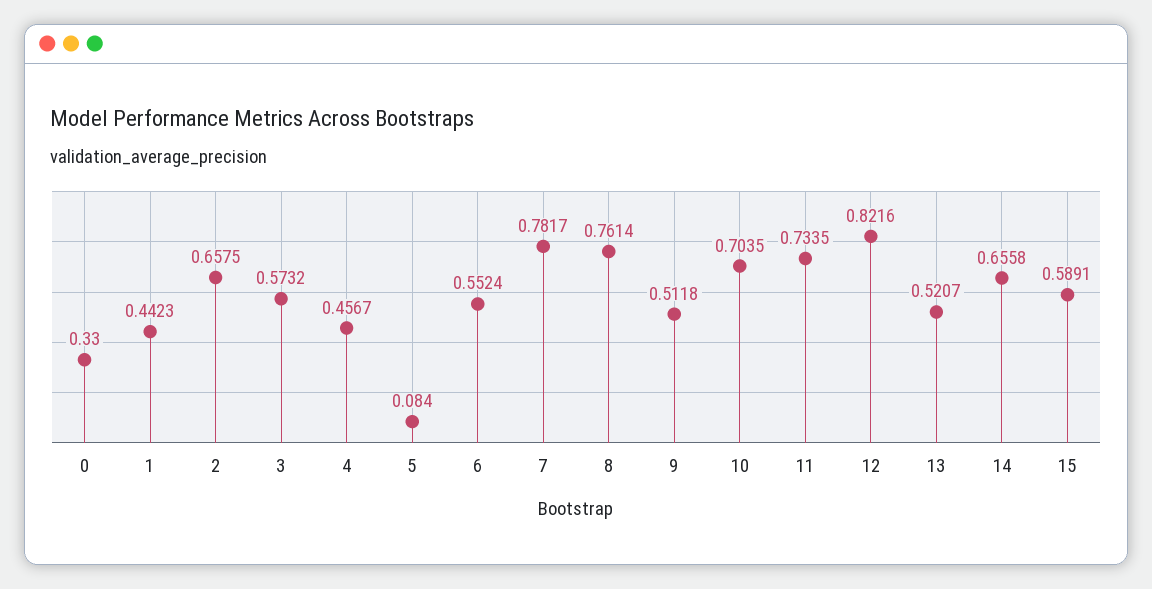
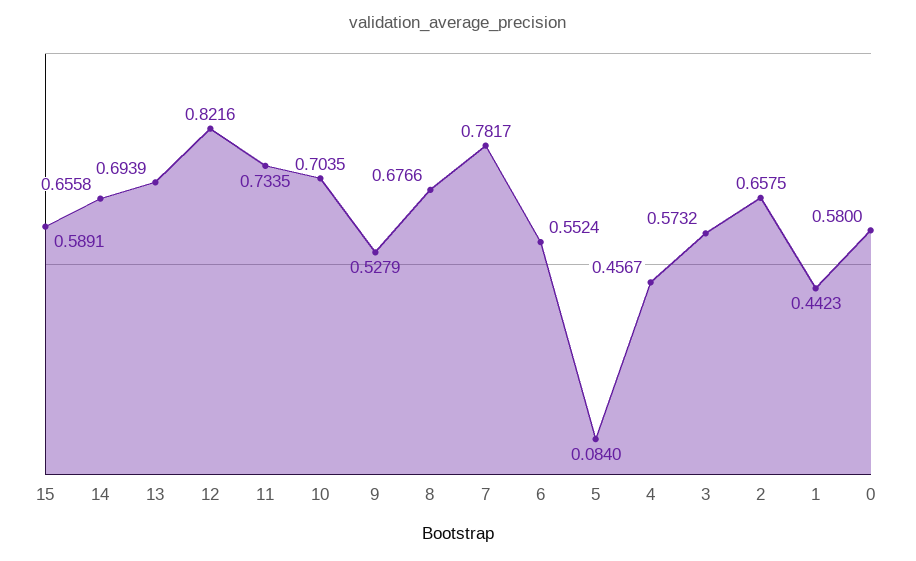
  {
-   "0": 0.33,
+   "0": 0.58,
    "1": 0.4423,
    "2": 0.6575,
    "3": 0.5732,
    "4": 0.4567,
    "5": 0.084,
    "6": 0.5524,
    "7": 0.7817,
-   "8": 0.7614,
+   "8": 0.6766,
-   "9": 0.5118,
+   "9": 0.5279,
    "10": 0.7035,
    "11": 0.7335,
    "12": 0.8216,
-   "13": 0.5207,
+   "13": 0.6939,
    "14": 0.6558,
    "15": 0.5891
  }

